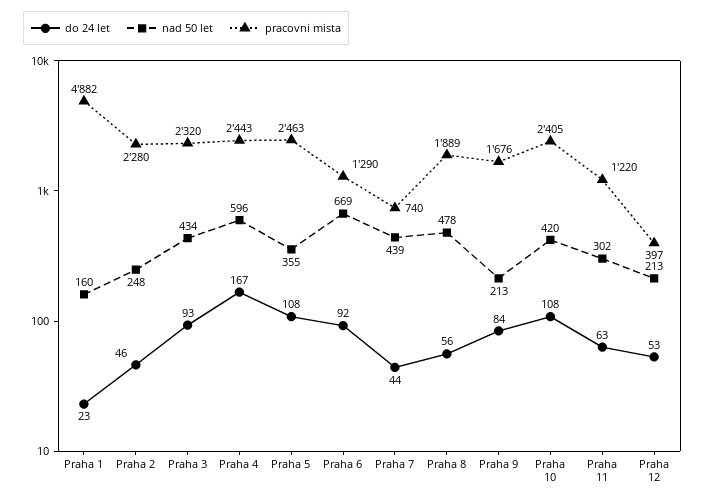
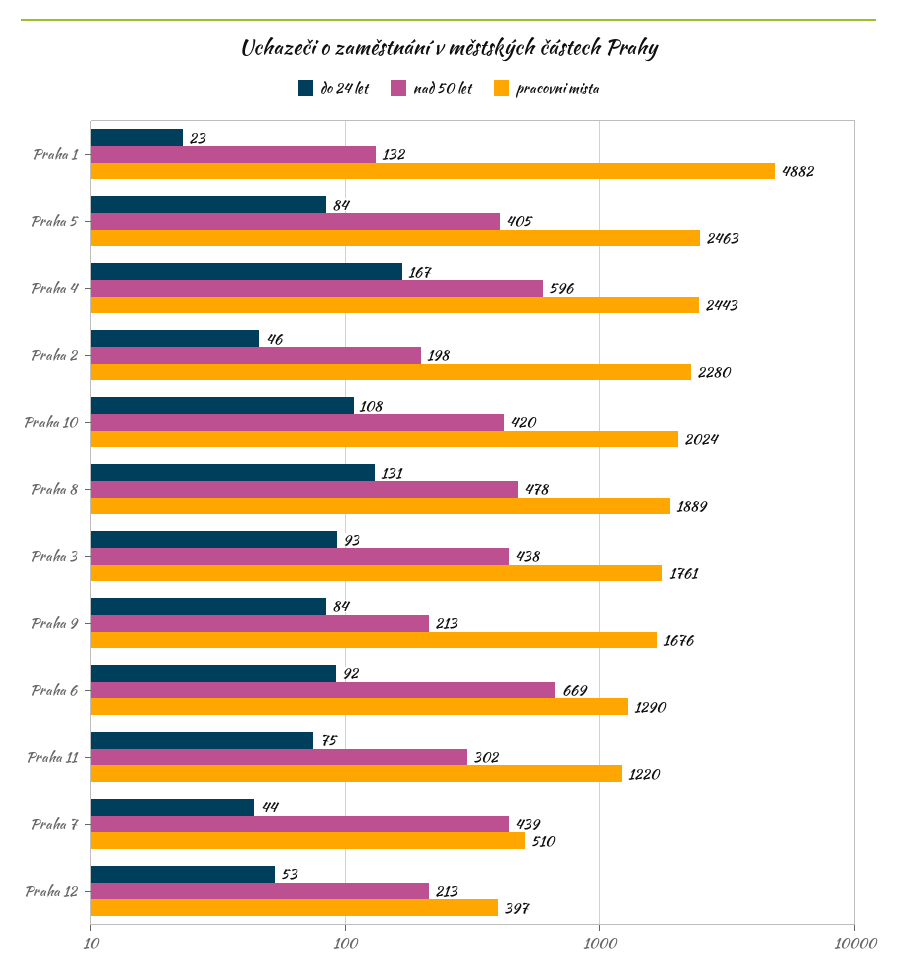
  {
    "do 24 let": {
      "Praha 1": 23,
      "Praha 2": 46,
      "Praha 3": 93,
      "Praha 4": 167,
-     "Praha 5": 108,
+     "Praha 5": 84,
      "Praha 6": 92,
      "Praha 7": 44,
-     "Praha 8": 56,
+     "Praha 8": 131,
      "Praha 9": 84,
      "Praha 10": 108,
-     "Praha 11": 63,
+     "Praha 11": 75,
      "Praha 12": 53
    },
    "nad 50 let": {
-     "Praha 1": 160,
+     "Praha 1": 132,
-     "Praha 2": 248,
+     "Praha 2": 198,
-     "Praha 3": 434,
+     "Praha 3": 438,
      "Praha 4": 596,
-     "Praha 5": 355,
+     "Praha 5": 405,
      "Praha 6": 669,
      "Praha 7": 439,
      "Praha 8": 478,
      "Praha 9": 213,
      "Praha 10": 420,
      "Praha 11": 302,
      "Praha 12": 213
    },
    "pracovni mista": {
      "Praha 1": 4882,
      "Praha 2": 2280,
-     "Praha 3": 2320,
+     "Praha 3": 1761,
      "Praha 4": 2443,
      "Praha 5": 2463,
      "Praha 6": 1290,
-     "Praha 7": 740,
+     "Praha 7": 510,
      "Praha 8": 1889,
      "Praha 9": 1676,
-     "Praha 10": 2405,
+     "Praha 10": 2024,
      "Praha 11": 1220,
      "Praha 12": 397
    }
  }

